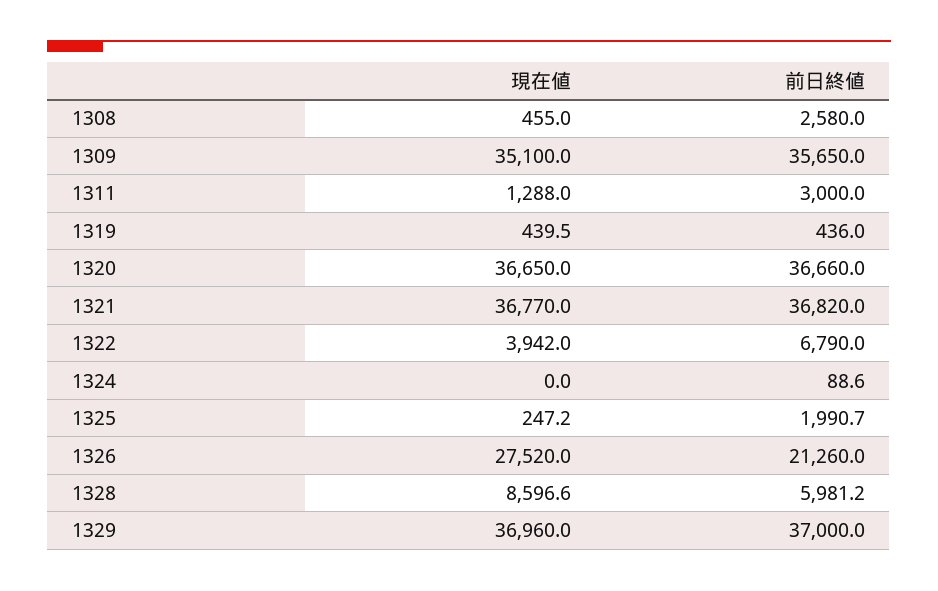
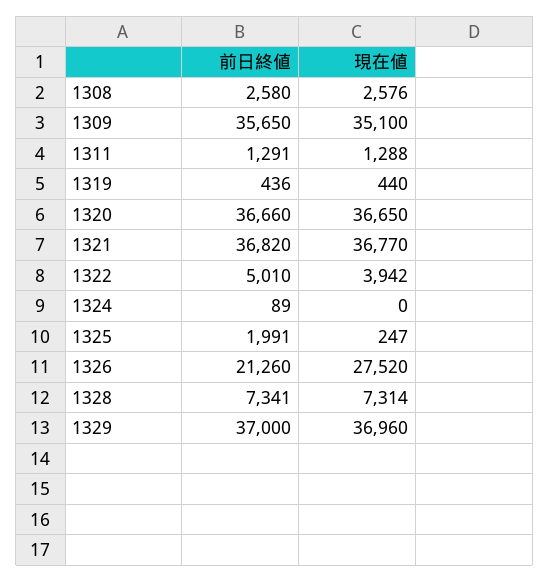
  {
    "現在値": {
-     "1308": 455,
+     "1308": 2576,
      "1309": 35100,
      "1311": 1288,
      "1319": 439.5,
      "1320": 36650,
      "1321": 36770,
      "1322": 3942,
      "1324": 0,
      "1325": 247.2,
      "1326": 27520,
-     "1328": 8596.6,
+     "1328": 7314,
      "1329": 36960
    },
    "前日終値": {
      "1308": 2580,
      "1309": 35650,
-     "1311": 3000,
+     "1311": 1291,
      "1319": 436,
      "1320": 36660,
      "1321": 36820,
-     "1322": 6790,
+     "1322": 5010,
      "1324": 88.6,
      "1325": 1990.7,
      "1326": 21260,
-     "1328": 5981.2,
+     "1328": 7341,
      "1329": 37000
    }
  }

